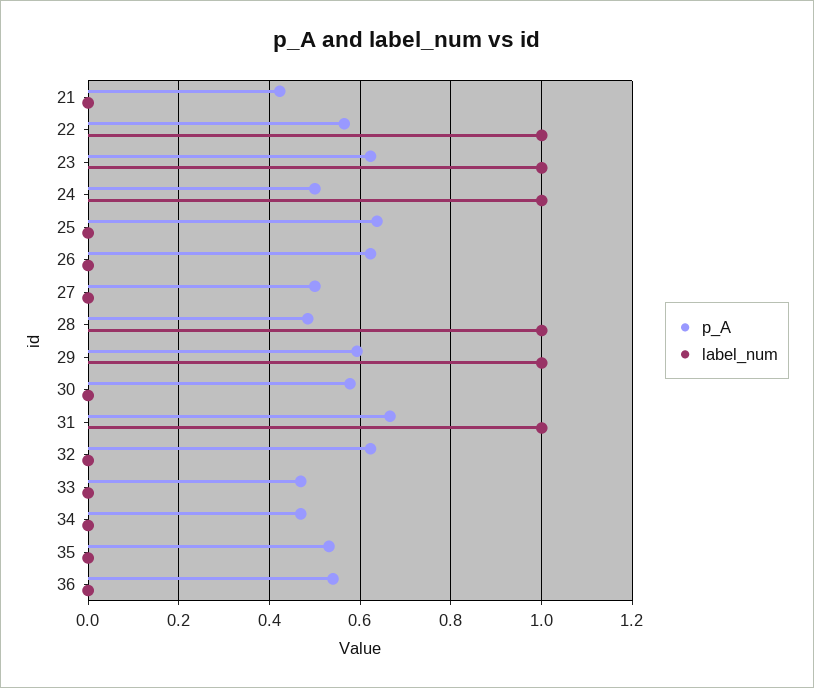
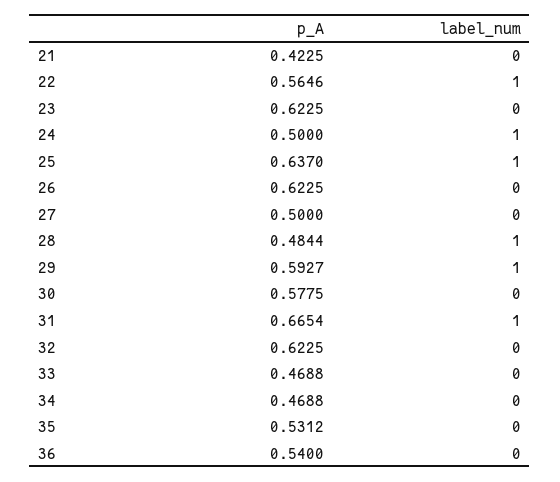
  {
    "p_A": {
      "21": 0.4225,
      "22": 0.5646,
      "23": 0.6225,
      "24": 0.5,
      "25": 0.637,
      "26": 0.6225,
      "27": 0.5,
      "28": 0.4844,
      "29": 0.5927,
      "30": 0.5775,
      "31": 0.6654,
      "32": 0.6225,
      "33": 0.4688,
      "34": 0.4688,
      "35": 0.5312,
      "36": 0.54
    },
    "label_num": {
      "21": 0,
      "22": 1,
-     "23": 1,
+     "23": 0,
      "24": 1,
-     "25": 0,
+     "25": 1,
      "26": 0,
      "27": 0,
      "28": 1,
      "29": 1,
      "30": 0,
      "31": 1,
      "32": 0,
      "33": 0,
      "34": 0,
      "35": 0,
      "36": 0
    }
  }

